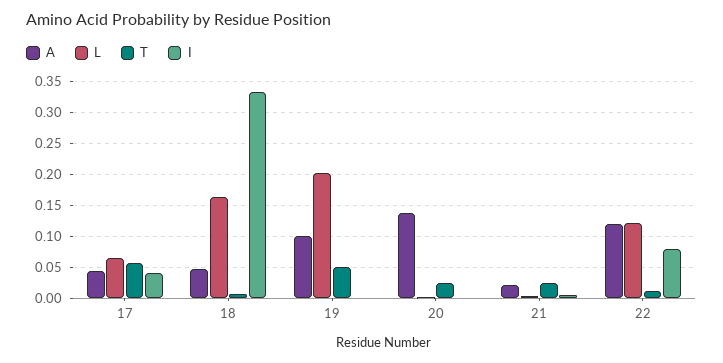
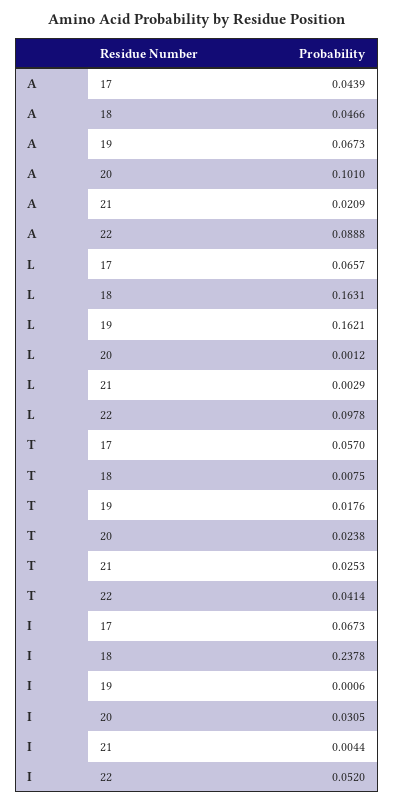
  {
    "A": {
      "17": 0.0439,
      "18": 0.0466,
-     "19": 0.1,
+     "19": 0.0673,
-     "20": 0.14,
+     "20": 0.101,
      "21": 0.0209,
-     "22": 0.12
+     "22": 0.0888
    },
    "L": {
      "17": 0.0657,
      "18": 0.1631,
-     "19": 0.2,
+     "19": 0.1621,
      "20": 0.0012,
      "21": 0.0029,
-     "22": 0.12
+     "22": 0.0978
    },
    "T": {
      "17": 0.057,
      "18": 0.0075,
-     "19": 0.05,
+     "19": 0.0176,
      "20": 0.0238,
      "21": 0.0253,
-     "22": 0.01
+     "22": 0.0414
    },
    "I": {
-     "17": 0.04,
+     "17": 0.0673,
-     "18": 0.33,
+     "18": 0.2378,
      "19": 0.0006,
-     "20": 0,
+     "20": 0.0305,
      "21": 0.0044,
-     "22": 0.08
+     "22": 0.052
    }
  }

